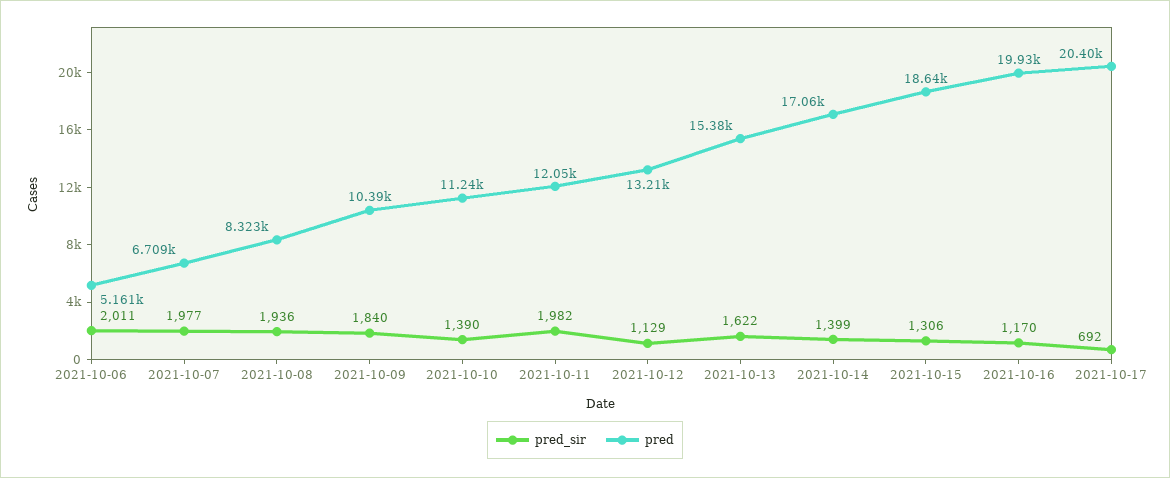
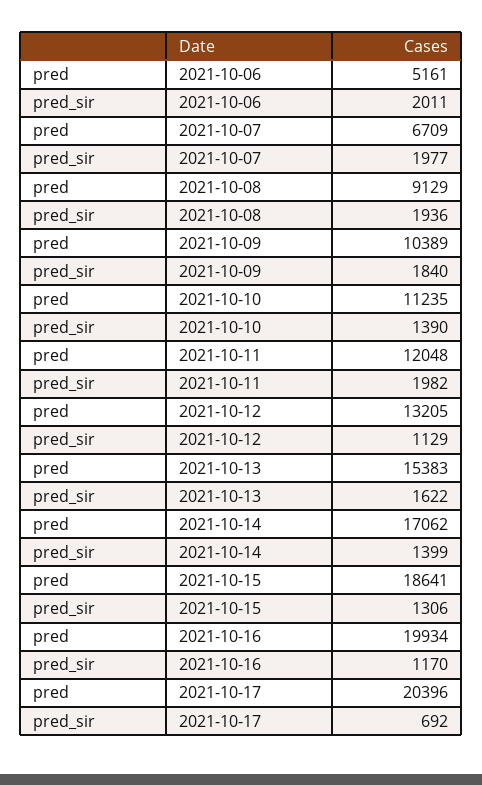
  {
    "pred_sir": {
      "2021-10-06": 2011,
      "2021-10-07": 1977,
      "2021-10-08": 1936,
      "2021-10-09": 1840,
      "2021-10-10": 1390,
      "2021-10-11": 1982,
      "2021-10-12": 1129,
      "2021-10-13": 1622,
      "2021-10-14": 1399,
      "2021-10-15": 1306,
      "2021-10-16": 1170,
      "2021-10-17": 692
    },
    "pred": {
      "2021-10-06": 5161,
      "2021-10-07": 6709,
-     "2021-10-08": 8323,
+     "2021-10-08": 9129,
      "2021-10-09": 10389,
      "2021-10-10": 11235,
      "2021-10-11": 12048,
      "2021-10-12": 13205,
      "2021-10-13": 15383,
      "2021-10-14": 17062,
      "2021-10-15": 18641,
      "2021-10-16": 19934,
      "2021-10-17": 20396
    }
  }

